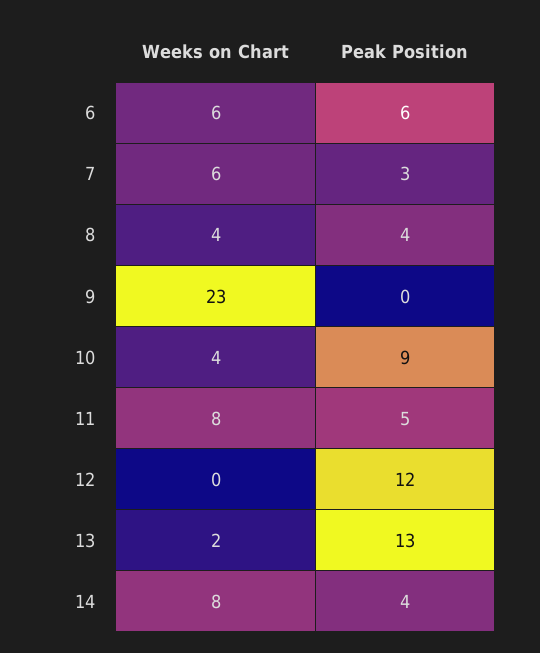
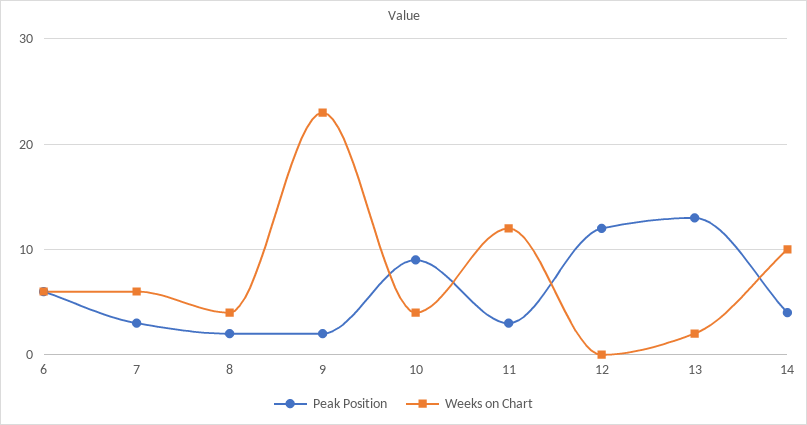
  {
    "Weeks on Chart": {
      "6": 6,
      "7": 6,
      "8": 4,
      "9": 23,
      "10": 4,
-     "11": 8,
+     "11": 12,
      "12": 0,
      "13": 2,
-     "14": 8
+     "14": 10
    },
    "Peak Position": {
      "6": 6,
      "7": 3,
-     "8": 4,
+     "8": 2,
-     "9": 0,
+     "9": 2,
      "10": 9,
-     "11": 5,
+     "11": 3,
      "12": 12,
      "13": 13,
      "14": 4
    }
  }

